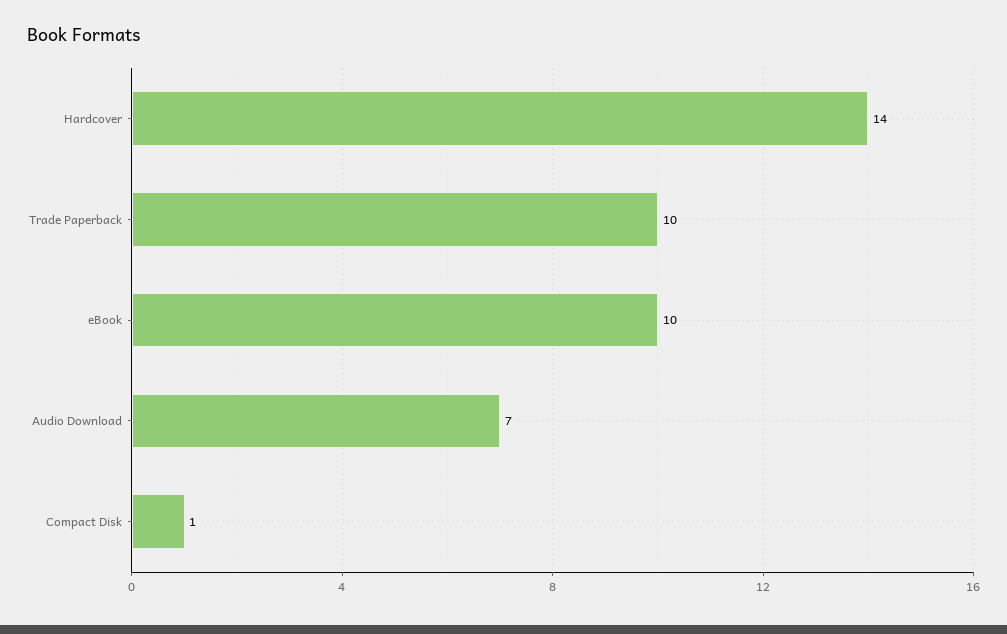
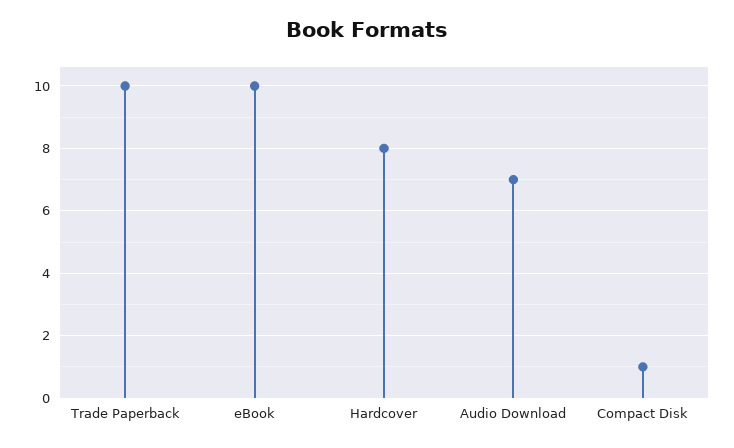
  {
-   "Hardcover": 14,
+   "Hardcover": 8,
    "Trade Paperback": 10,
    "eBook": 10,
    "Audio Download": 7,
    "Compact Disk": 1
  }

